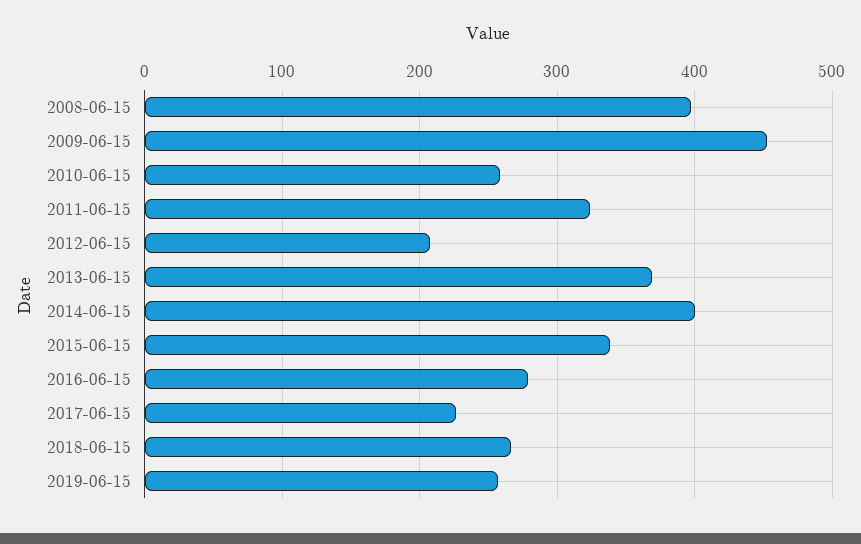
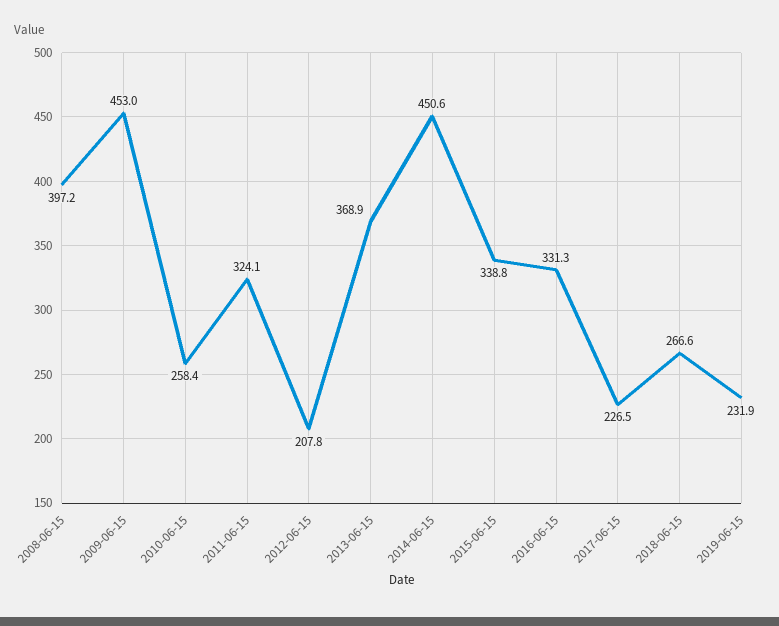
  {
    "2008-06-15": 397.2,
    "2009-06-15": 453,
    "2010-06-15": 258.4,
    "2011-06-15": 324.1,
    "2012-06-15": 207.8,
    "2013-06-15": 368.9,
-   "2014-06-15": 400,
+   "2014-06-15": 450.6,
    "2015-06-15": 338.8,
-   "2016-06-15": 280,
+   "2016-06-15": 331.3,
    "2017-06-15": 226.5,
    "2018-06-15": 266.6,
-   "2019-06-15": 260
+   "2019-06-15": 231.9
  }

